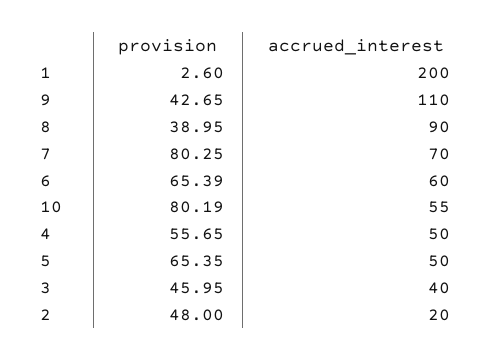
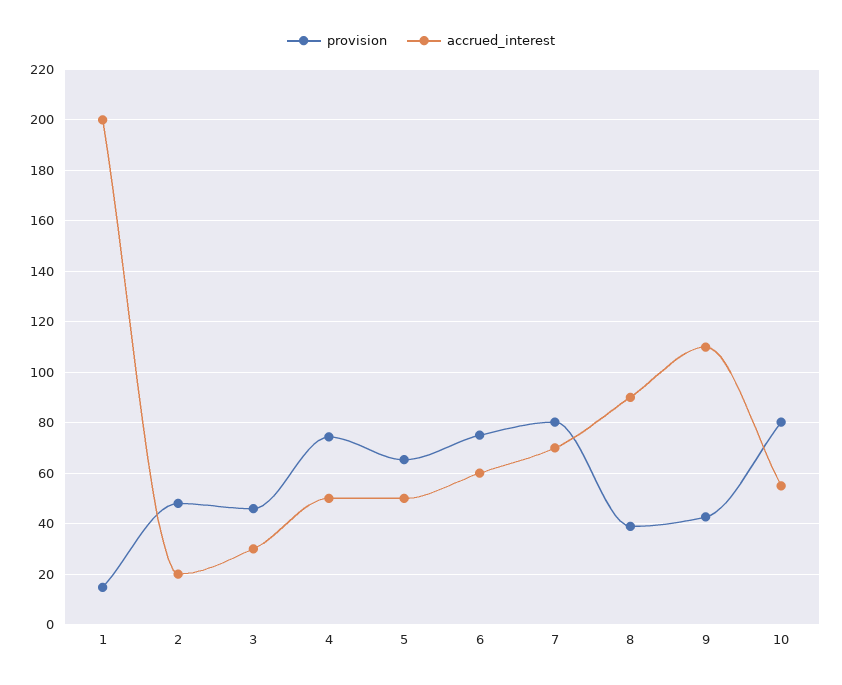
  {
    "provision": {
-     "1": 2.6,
+     "1": 15,
      "9": 42.65,
      "8": 38.95,
      "7": 80.25,
-     "6": 65.39,
+     "6": 75,
      "10": 80.19,
-     "4": 55.65,
+     "4": 75,
      "5": 65.35,
      "3": 45.95,
      "2": 48
    },
    "accrued_interest": {
      "1": 200,
      "9": 110,
      "8": 90,
      "7": 70,
      "6": 60,
      "10": 55,
      "4": 50,
      "5": 50,
-     "3": 40,
+     "3": 30,
      "2": 20
    }
  }

